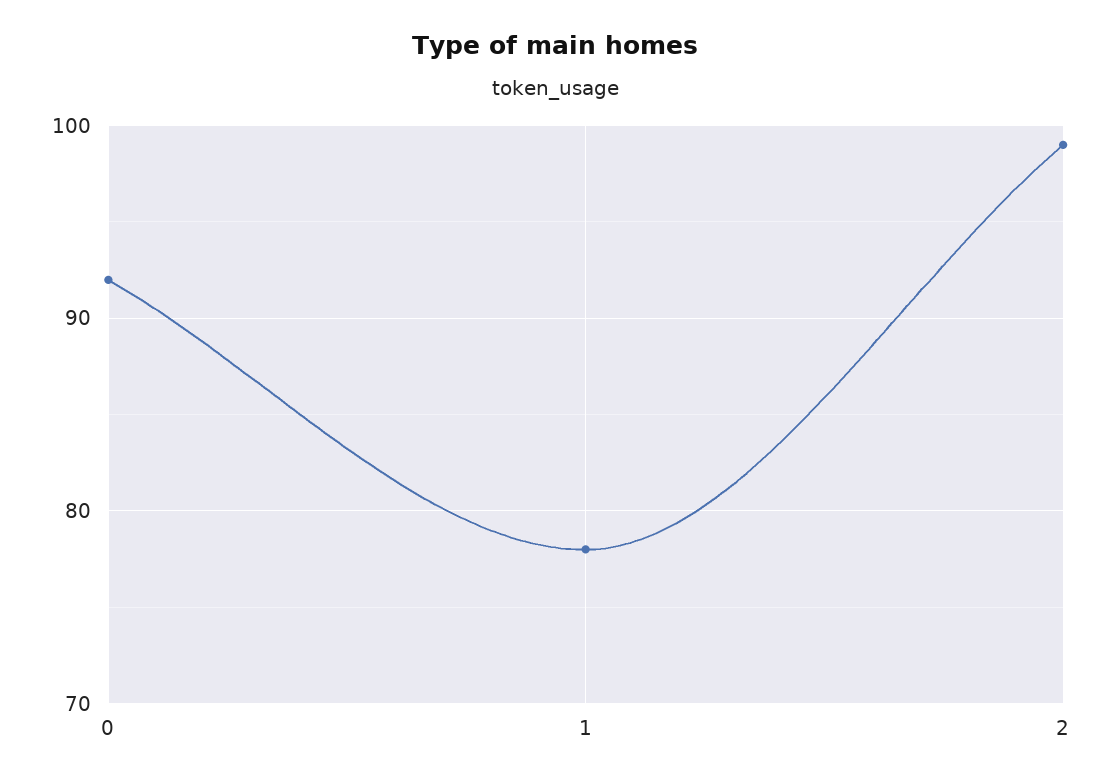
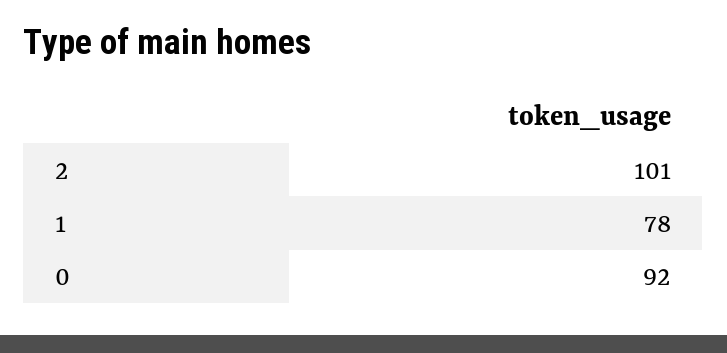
  {
    "0": 92,
    "1": 78,
-   "2": 99
+   "2": 101
  }

